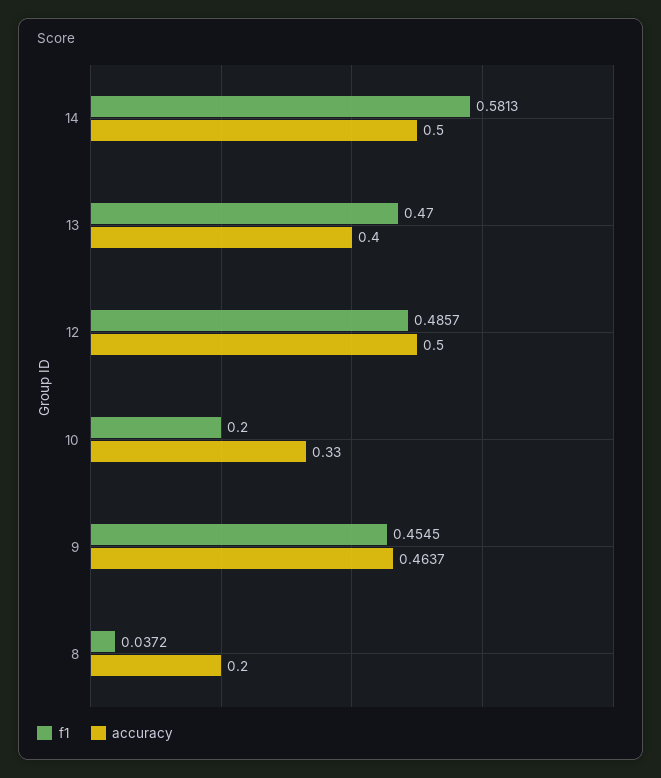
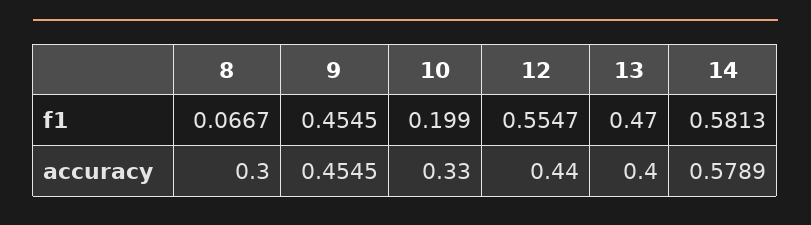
  {
    "f1": {
      "14": 0.5813,
      "13": 0.47,
-     "12": 0.4857,
+     "12": 0.5547,
-     "10": 0.2,
+     "10": 0.199,
      "9": 0.4545,
-     "8": 0.0372
+     "8": 0.0667
    },
    "accuracy": {
-     "14": 0.5,
+     "14": 0.5789,
      "13": 0.4,
-     "12": 0.5,
+     "12": 0.44,
      "10": 0.33,
-     "9": 0.4637,
+     "9": 0.4545,
-     "8": 0.2
+     "8": 0.3
    }
  }

